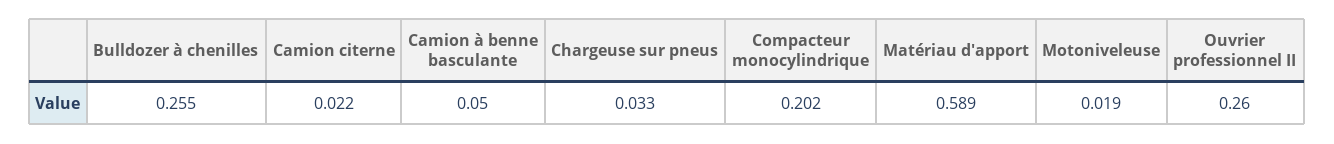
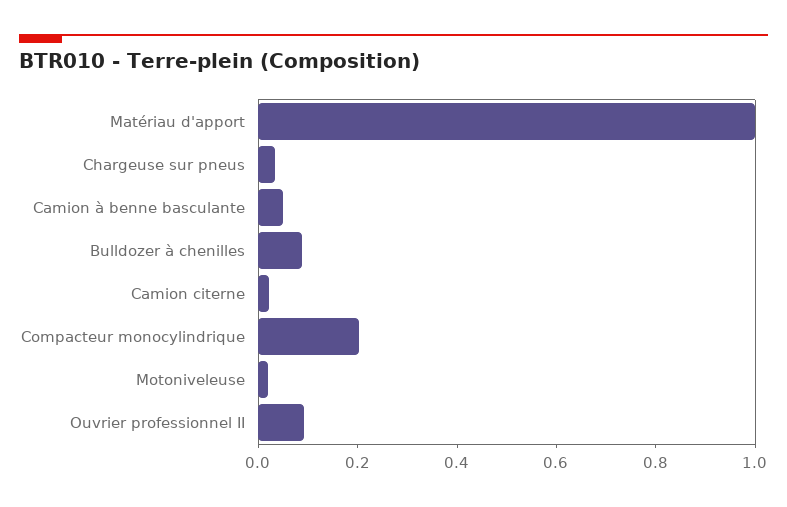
  {
-   "Bulldozer à chenilles": 0.255,
+   "Bulldozer à chenilles": 0.1,
    "Camion citerne": 0.022,
    "Camion à benne basculante": 0.05,
    "Chargeuse sur pneus": 0.033,
    "Compacteur monocylindrique": 0.202,
-   "Matériau d'apport": 0.589,
+   "Matériau d'apport": 1,
    "Motoniveleuse": 0.019,
-   "Ouvrier professionnel II": 0.26
+   "Ouvrier professionnel II": 0.1
  }

